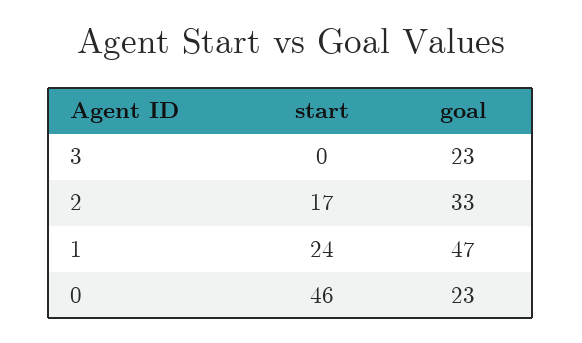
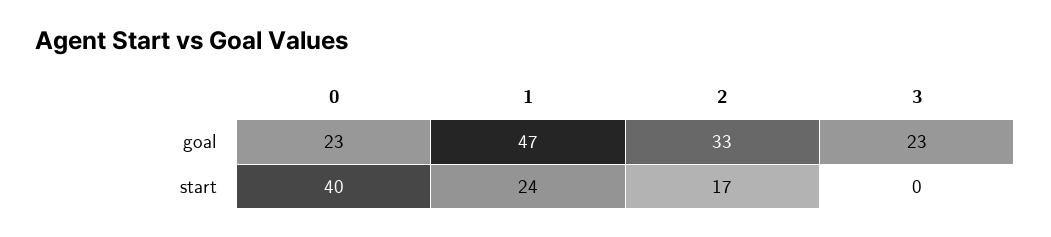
  {
    "start": {
      "3": 0,
      "2": 17,
      "1": 24,
-     "0": 46
+     "0": 40
    },
    "goal": {
      "3": 23,
      "2": 33,
      "1": 47,
      "0": 23
    }
  }

